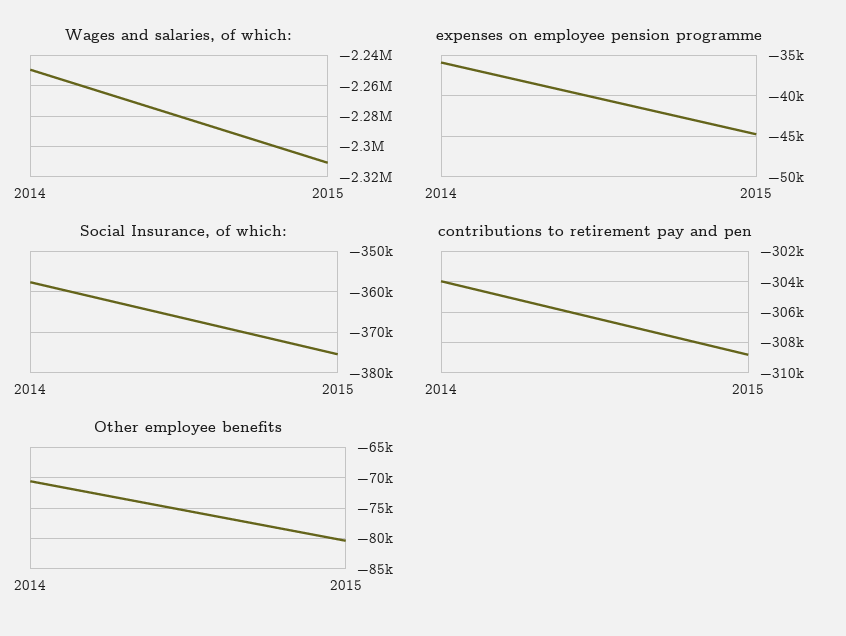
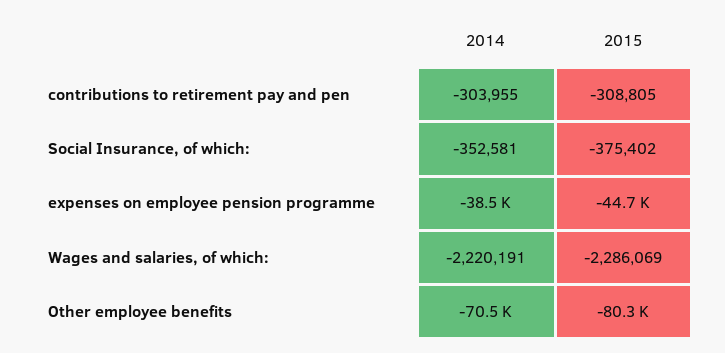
  {
    "Wages and salaries, of which:": {
-     "2014": -2250000,
+     "2014": -2220191,
-     "2015": -2310000
+     "2015": -2286069
    },
    "expenses on employee pension programme": {
-     "2014": -36000,
+     "2014": -38500,
      "2015": -44700
    },
    "Social Insurance, of which:": {
-     "2014": -358000,
+     "2014": -352581,
      "2015": -375402
    },
    "contributions to retirement pay and pen": {
      "2014": -303955,
      "2015": -308805
    },
    "Other employee benefits": {
      "2014": -70500,
      "2015": -80300
    }
  }

